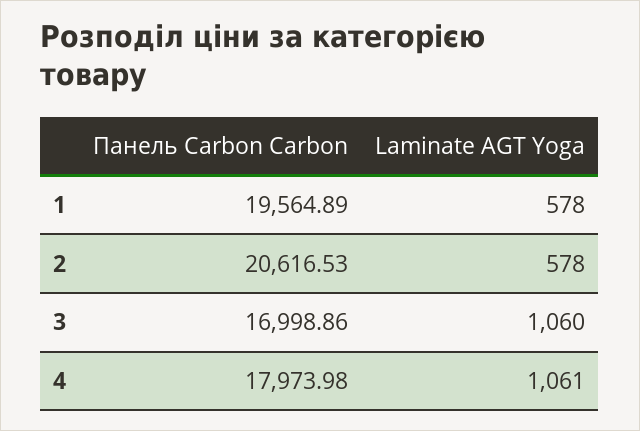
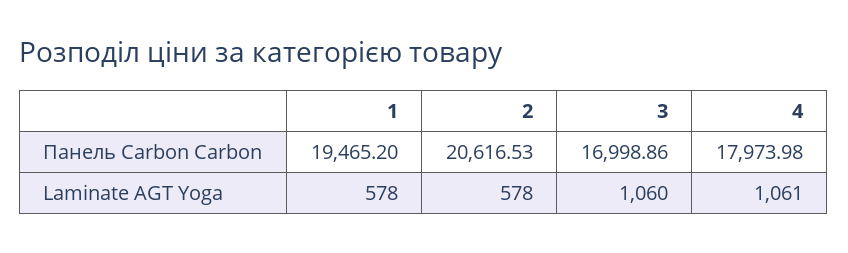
  {
    "Панель Carbon Carbon": {
-     "1": 19564.89,
+     "1": 19465.2,
      "2": 20616.53,
      "3": 16998.86,
      "4": 17973.98
    },
    "Laminate AGT Yoga": {
      "1": 578,
      "2": 578,
      "3": 1060,
      "4": 1061
    }
  }

